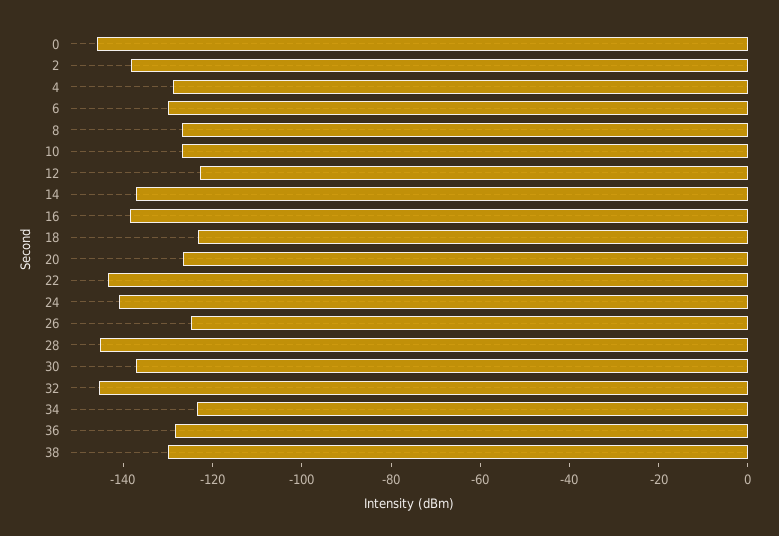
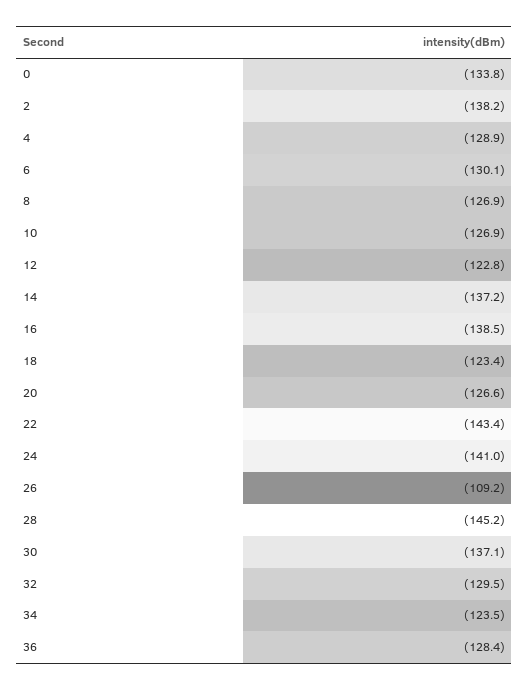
  {
-   "0": -145,
+   "0": -133.8,
    "2": -138.2,
    "4": -128.9,
    "6": -130.1,
    "8": -126.9,
    "10": -126.9,
    "12": -122.8,
    "14": -137.2,
    "16": -138.5,
    "18": -123.4,
    "20": -126.6,
    "22": -143.4,
    "24": -141,
-   "26": -125,
+   "26": -109.2,
    "28": -145.2,
    "30": -137.1,
-   "32": -145,
+   "32": -129.5,
    "34": -123.5,
-   "36": -128.4,
+   "36": -128.4
-   "38": -130
  }

